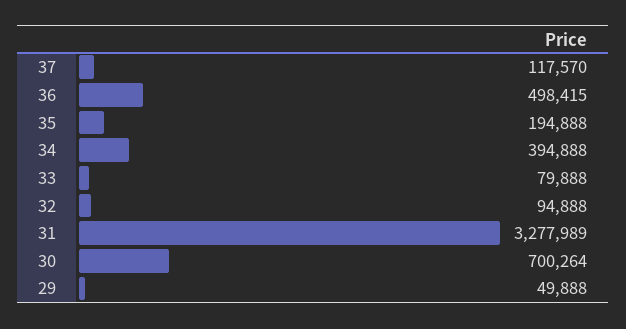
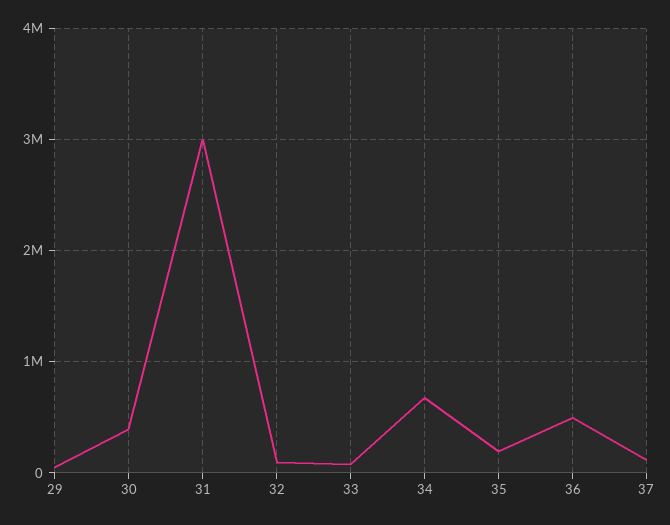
  {
    "37": 117570,
    "36": 498415,
    "35": 194888,
-   "34": 394888,
+   "34": 700000,
    "33": 79888,
    "32": 94888,
-   "31": 3277989,
+   "31": 3000000,
-   "30": 700264,
+   "30": 400000,
    "29": 49888
  }

